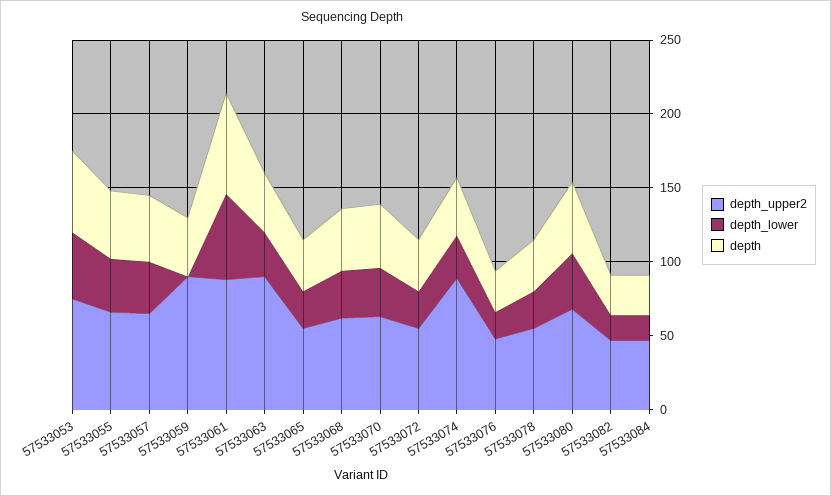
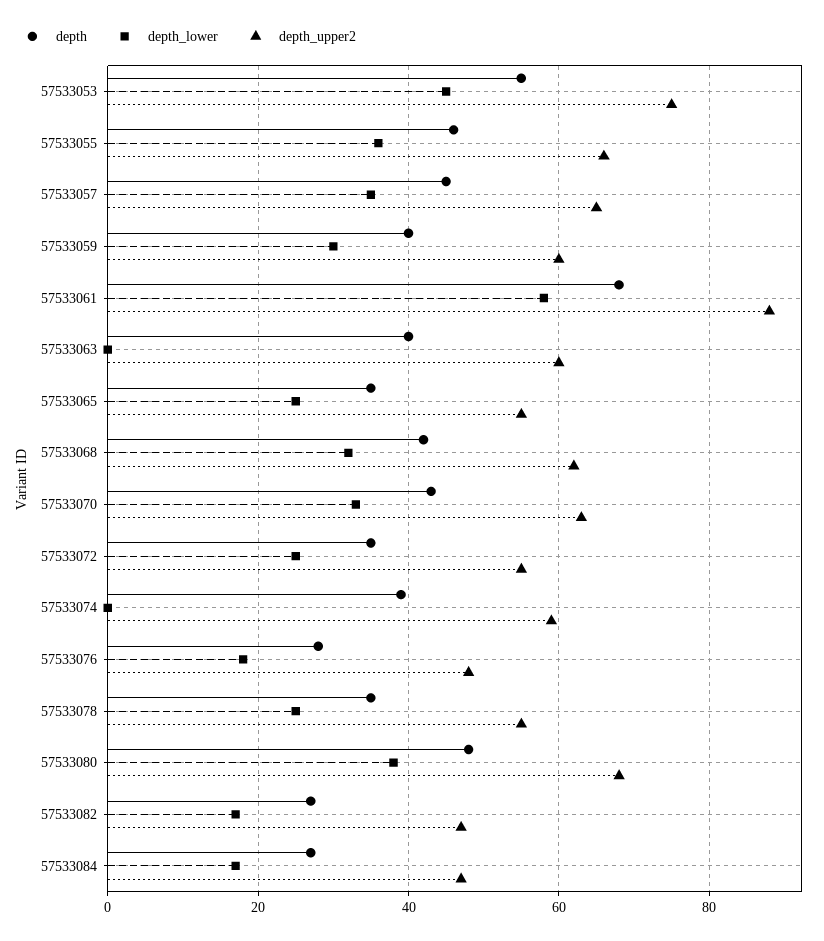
  {
    "depth_upper2": {
      "57533053": 75,
      "57533055": 65,
      "57533057": 65,
-     "57533059": 90,
+     "57533059": 60,
      "57533061": 90,
-     "57533063": 90,
+     "57533063": 60,
      "57533065": 55,
      "57533068": 60,
      "57533070": 65,
      "57533072": 55,
-     "57533074": 90,
+     "57533074": 60,
      "57533076": 50,
      "57533078": 55,
      "57533080": 70,
      "57533082": 45,
      "57533084": 45
    },
    "depth_lower": {
      "57533053": 45,
      "57533055": 35,
      "57533057": 35,
-     "57533059": 0,
+     "57533059": 30,
      "57533061": 60,
-     "57533063": 30,
+     "57533063": 0,
      "57533065": 25,
      "57533068": 30,
      "57533070": 35,
      "57533072": 25,
-     "57533074": 30,
+     "57533074": 0,
      "57533076": 20,
      "57533078": 25,
      "57533080": 40,
      "57533082": 15,
      "57533084": 15
    },
    "depth": {
      "57533053": 55,
      "57533055": 45,
      "57533057": 45,
      "57533059": 40,
      "57533061": 70,
      "57533063": 40,
      "57533065": 35,
      "57533068": 40,
      "57533070": 45,
      "57533072": 35,
      "57533074": 40,
      "57533076": 30,
      "57533078": 35,
      "57533080": 50,
      "57533082": 25,
      "57533084": 25
    }
  }

